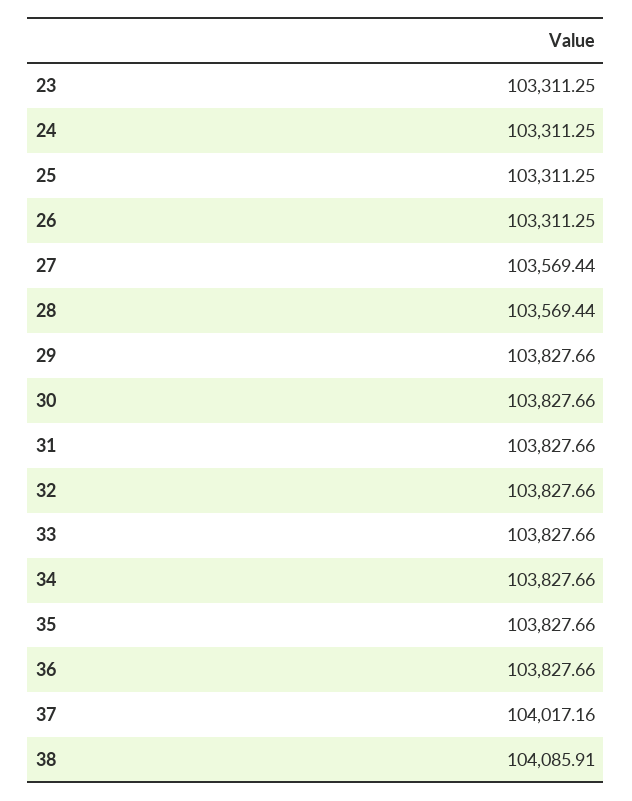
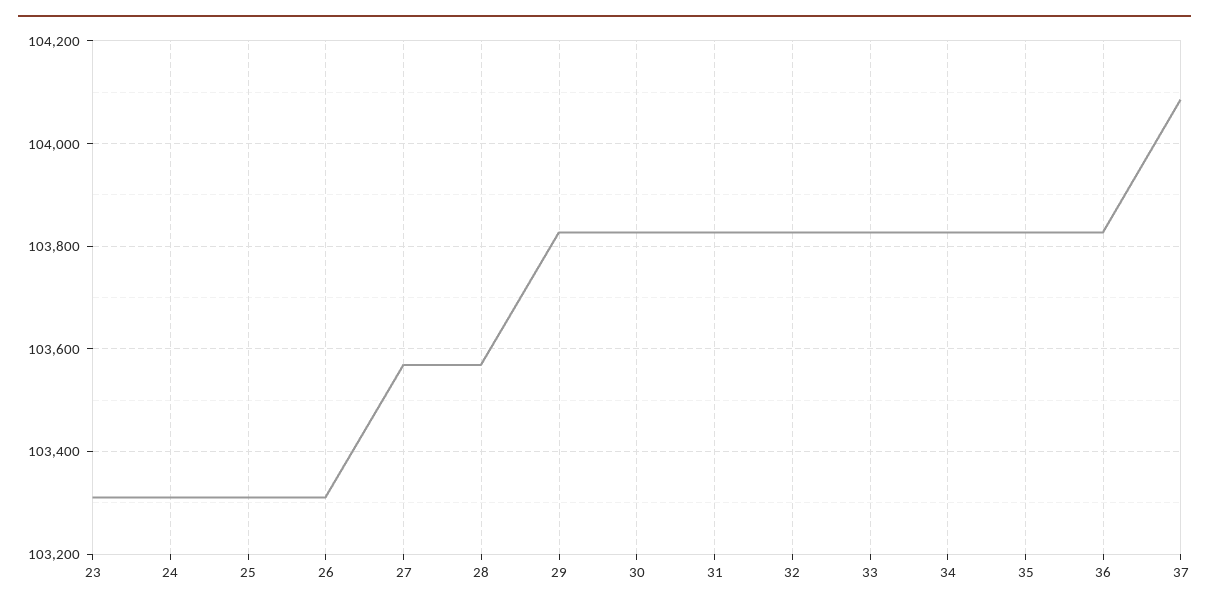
  {
    "23": 103311.25,
    "24": 103311.25,
    "25": 103311.25,
    "26": 103311.25,
    "27": 103569.44,
    "28": 103569.44,
    "29": 103827.66,
    "30": 103827.66,
    "31": 103827.66,
    "32": 103827.66,
    "33": 103827.66,
    "34": 103827.66,
    "35": 103827.66,
    "36": 103827.66,
-   "37": 104017.16,
+   "37": 104080
-   "38": 104085.91
  }

